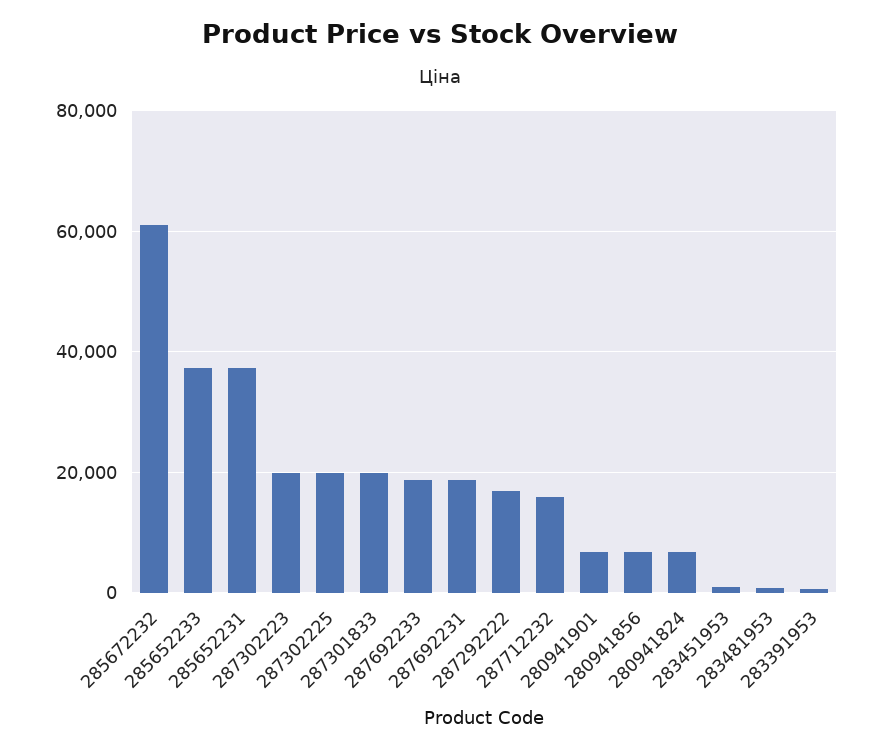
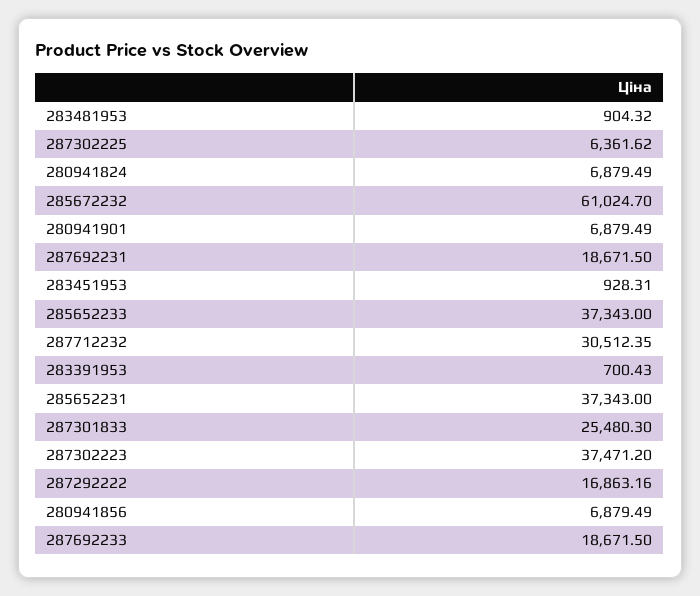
  {
    "285672232": 61024.7,
    "285652233": 37343,
    "285652231": 37343,
-   "287302223": 20000,
+   "287302223": 37471.2,
-   "287302225": 20000,
+   "287302225": 6361.62,
-   "287301833": 20000,
+   "287301833": 25480.3,
    "287692233": 18671.5,
    "287692231": 18671.5,
    "287292222": 16863.16,
-   "287712232": 16000,
+   "287712232": 30512.35,
    "280941901": 6879.49,
    "280941856": 6879.49,
    "280941824": 6879.49,
    "283451953": 928.31,
    "283481953": 904.32,
    "283391953": 700.43
  }

